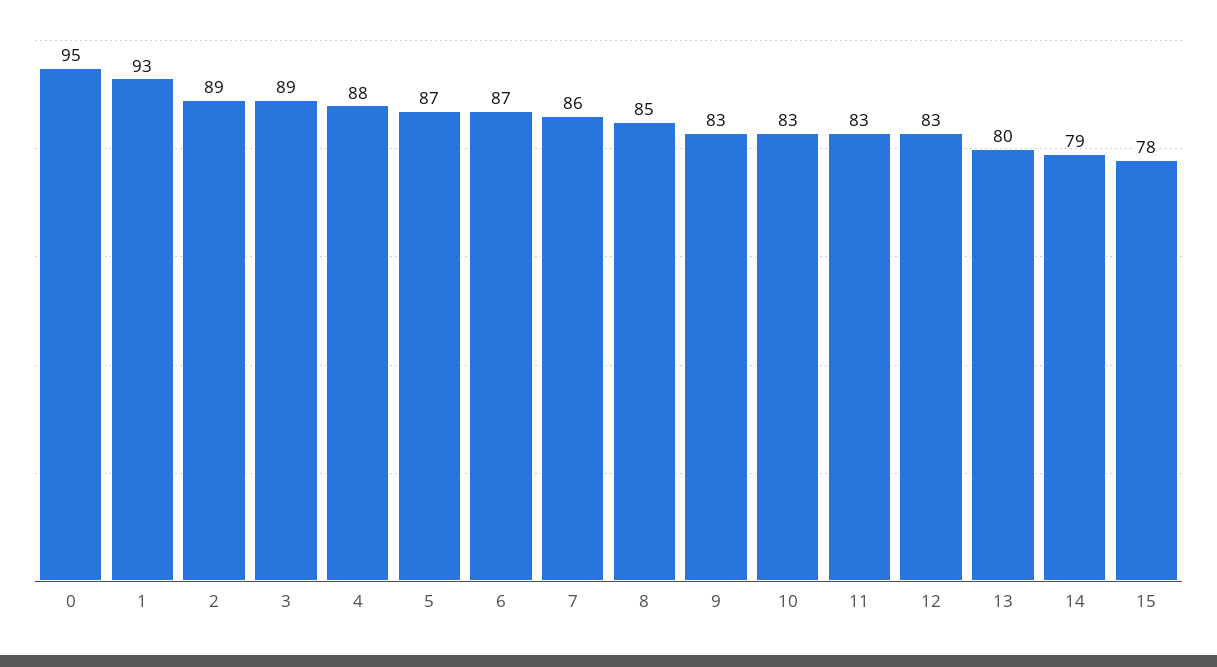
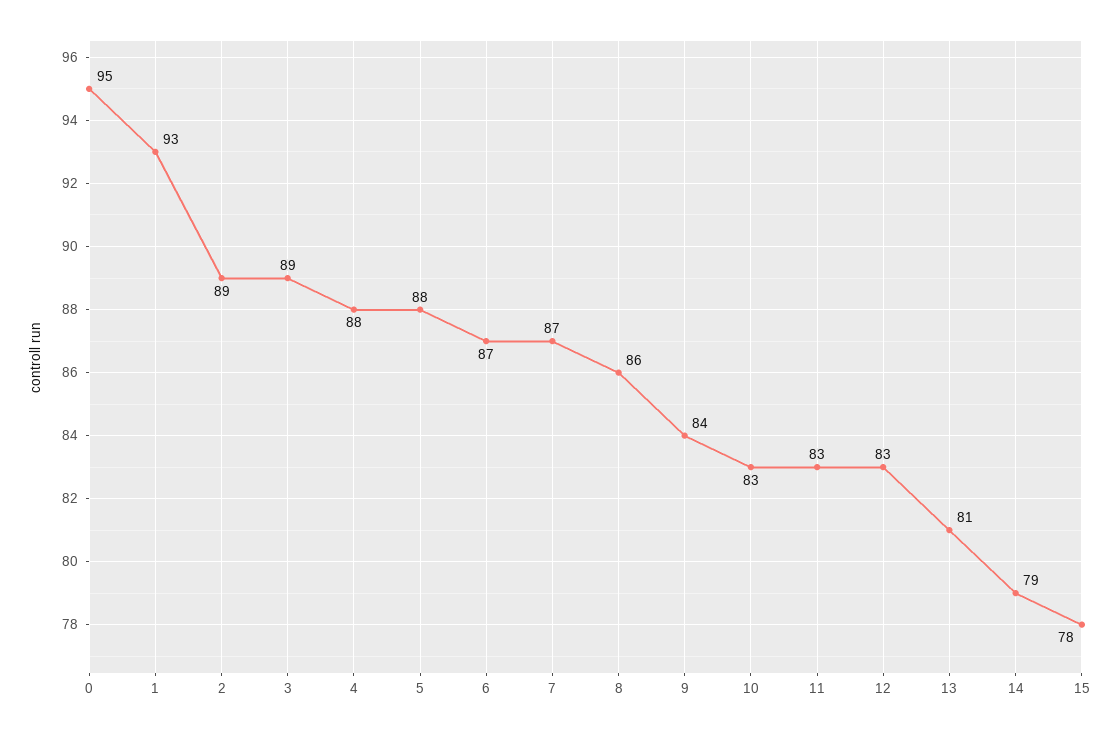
  {
    "0": 95,
    "1": 93,
    "2": 89,
    "3": 89,
    "4": 88,
-   "5": 87,
+   "5": 88,
    "6": 87,
-   "7": 86,
+   "7": 87,
-   "8": 85,
+   "8": 86,
-   "9": 83,
+   "9": 84,
    "10": 83,
    "11": 83,
    "12": 83,
-   "13": 80,
+   "13": 81,
    "14": 79,
    "15": 78
  }

